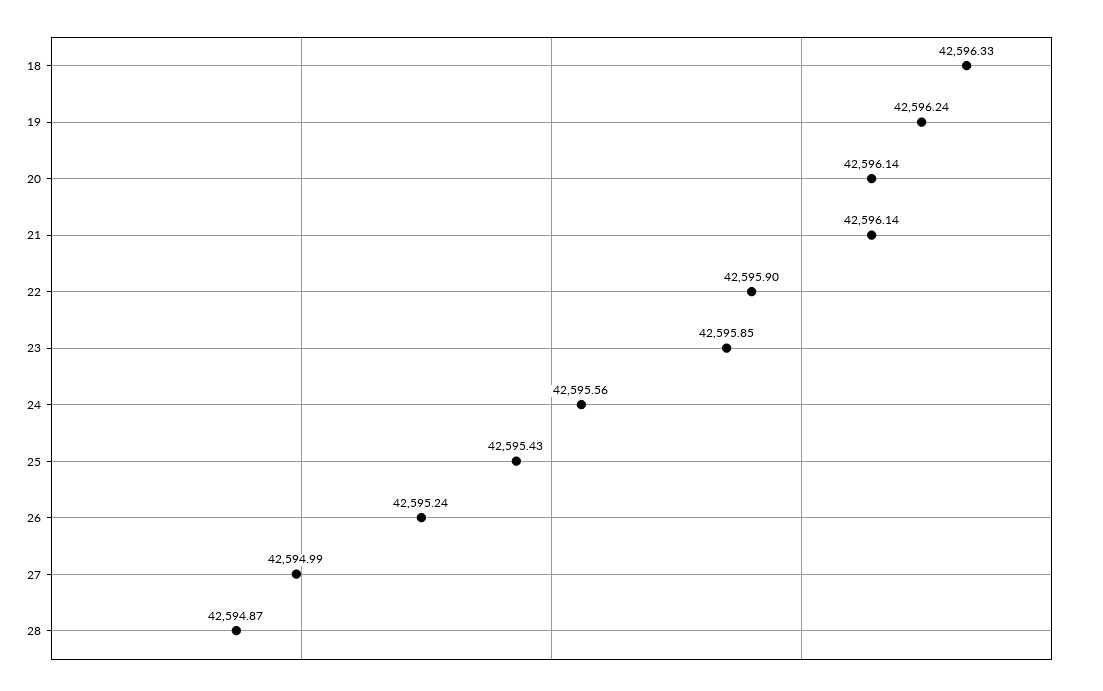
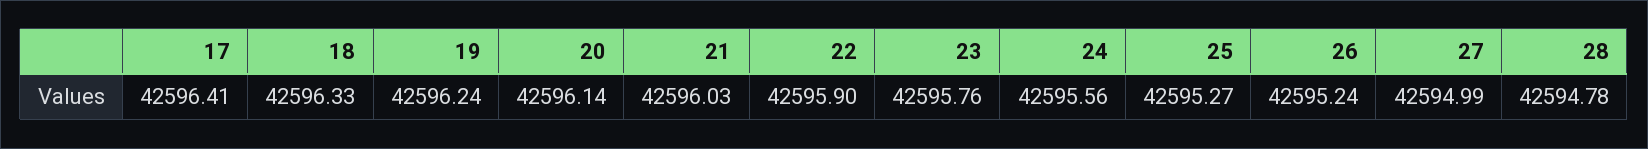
  {
    "18": 42596.33,
    "19": 42596.24,
    "20": 42596.14,
-   "21": 42596.14,
+   "21": 42596.03,
    "22": 42595.9,
-   "23": 42595.85,
+   "23": 42595.76,
    "24": 42595.56,
-   "25": 42595.43,
+   "25": 42595.27,
    "26": 42595.24,
    "27": 42594.99,
-   "28": 42594.87
+   "28": 42594.78,
+   "17": 42596.41
  }

